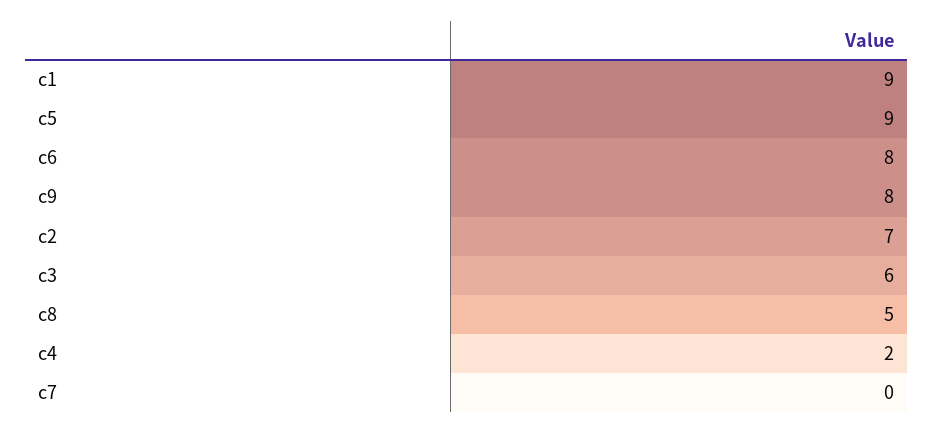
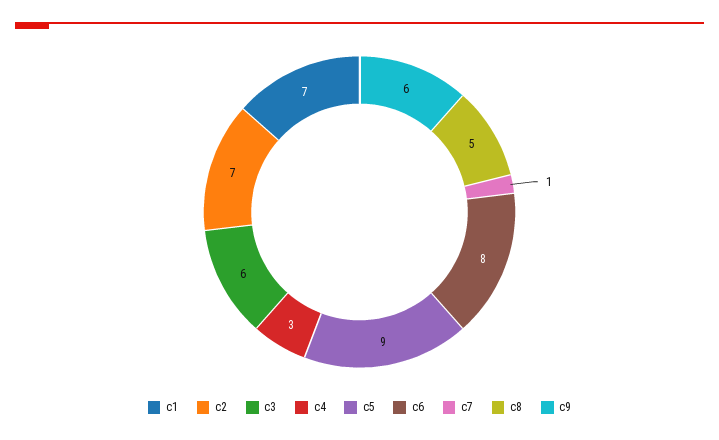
  {
-   "c1": 9,
+   "c1": 7,
    "c5": 9,
    "c6": 8,
-   "c9": 8,
+   "c9": 6,
    "c2": 7,
    "c3": 6,
    "c8": 5,
-   "c4": 2,
+   "c4": 3,
-   "c7": 0
+   "c7": 1
  }

